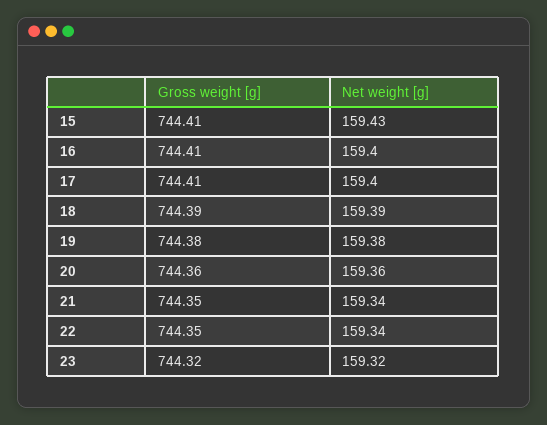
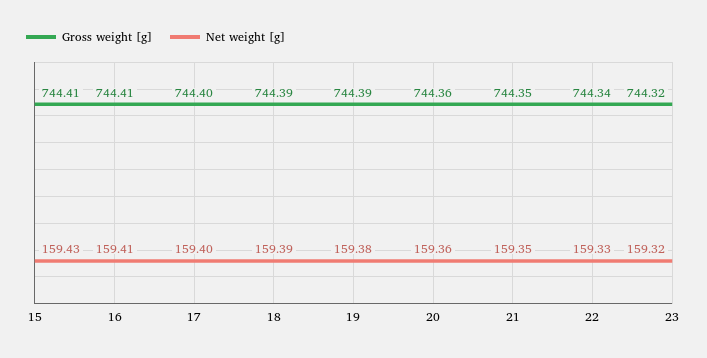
  {
    "Gross weight [g]": {
      "15": 744.41,
      "16": 744.41,
-     "17": 744.41,
+     "17": 744.4,
      "18": 744.39,
-     "19": 744.38,
+     "19": 744.39,
      "20": 744.36,
      "21": 744.35,
-     "22": 744.35,
+     "22": 744.34,
      "23": 744.32
    },
    "Net weight [g]": {
      "15": 159.43,
-     "16": 159.4,
+     "16": 159.41,
      "17": 159.4,
      "18": 159.39,
      "19": 159.38,
      "20": 159.36,
-     "21": 159.34,
+     "21": 159.35,
-     "22": 159.34,
+     "22": 159.33,
      "23": 159.32
    }
  }

